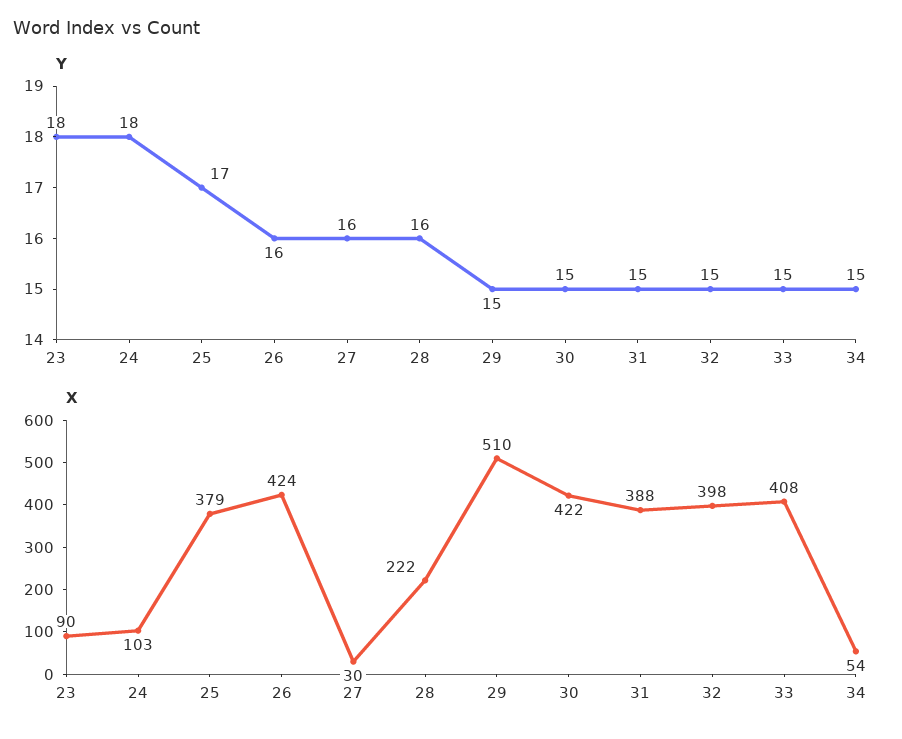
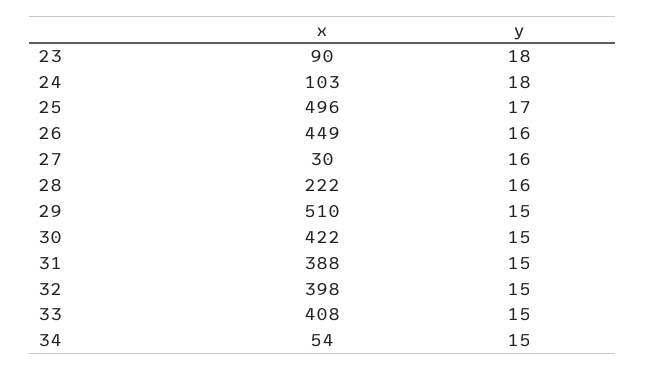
  {
    "Y": {
      "23": 18,
      "24": 18,
      "25": 17,
      "26": 16,
      "27": 16,
      "28": 16,
      "29": 15,
      "30": 15,
      "31": 15,
      "32": 15,
      "33": 15,
      "34": 15
    },
    "X": {
      "23": 90,
      "24": 103,
-     "25": 379,
+     "25": 496,
-     "26": 424,
+     "26": 449,
      "27": 30,
      "28": 222,
      "29": 510,
      "30": 422,
      "31": 388,
      "32": 398,
      "33": 408,
      "34": 54
    }
  }

